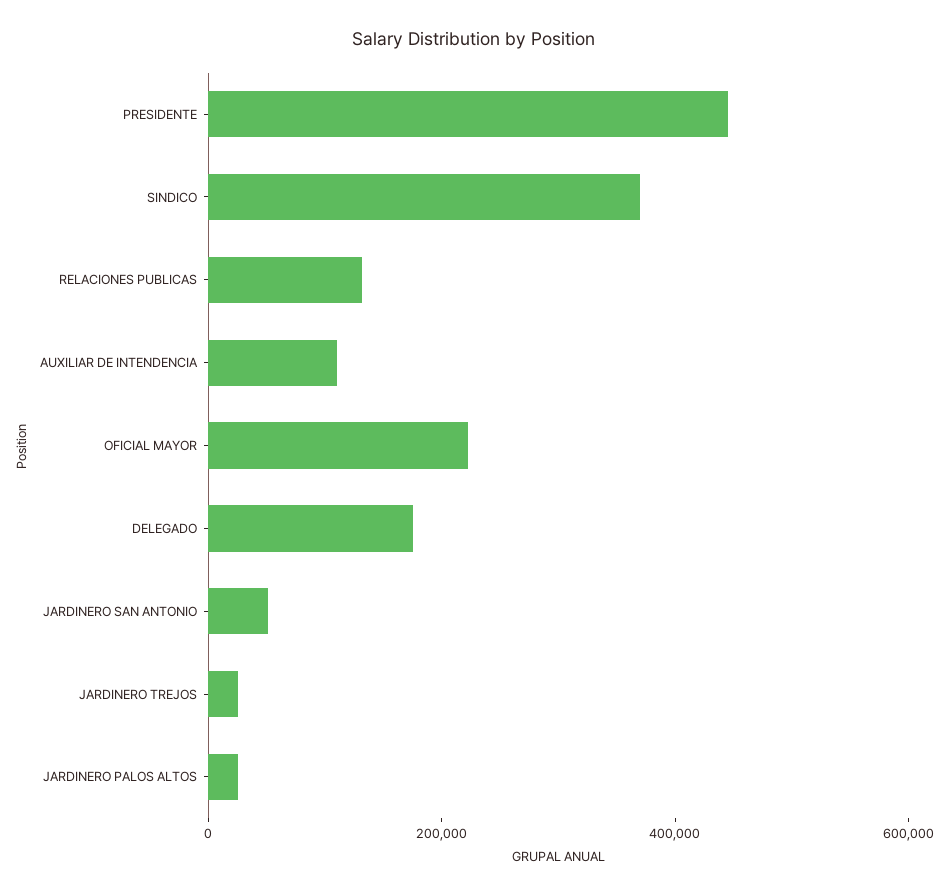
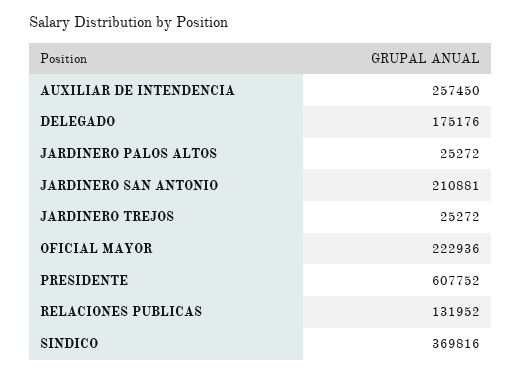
  {
-   "PRESIDENTE": 450000,
+   "PRESIDENTE": 607752,
    "SINDICO": 369816,
    "RELACIONES PUBLICAS": 131952,
-   "AUXILIAR DE INTENDENCIA": 100000,
+   "AUXILIAR DE INTENDENCIA": 257450,
    "OFICIAL MAYOR": 222936,
    "DELEGADO": 175176,
-   "JARDINERO SAN ANTONIO": 50000,
+   "JARDINERO SAN ANTONIO": 210881,
    "JARDINERO TREJOS": 25272,
    "JARDINERO PALOS ALTOS": 25272
  }

